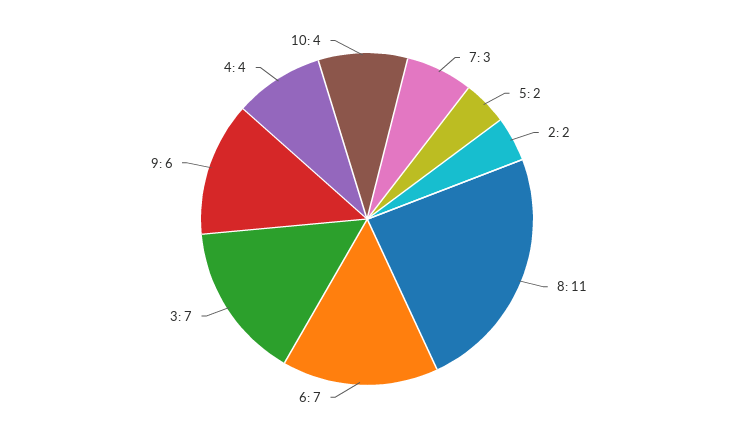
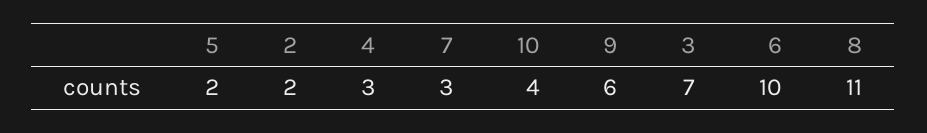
  {
    "7": 3,
    "5": 2,
    "2": 2,
    "8": 11,
-   "6": 7,
+   "6": 10,
    "3": 7,
    "9": 6,
-   "4": 4,
+   "4": 3,
    "10": 4
  }

